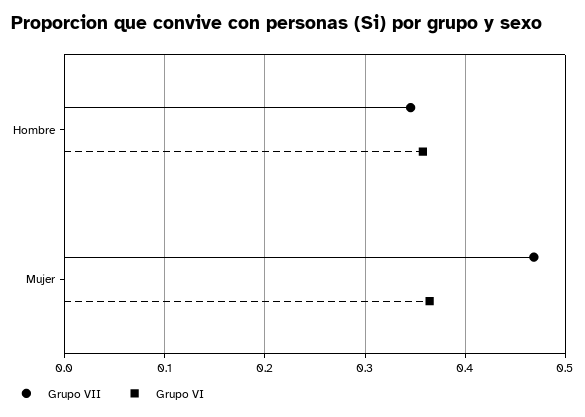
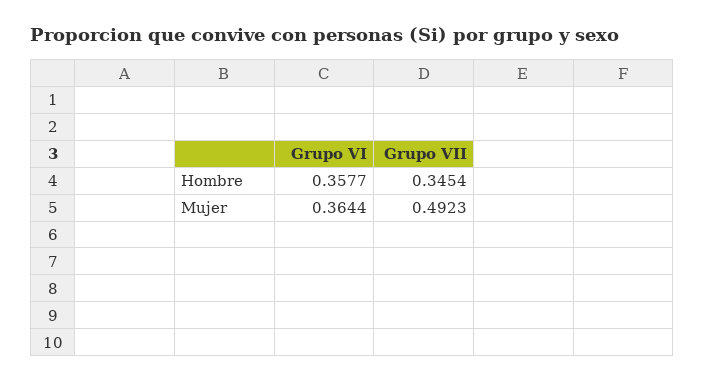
  {
    "Grupo VII": {
      "Hombre": 0.3454,
-     "Mujer": 0.47
+     "Mujer": 0.4923
    },
    "Grupo VI": {
      "Hombre": 0.3577,
      "Mujer": 0.3644
    }
  }

